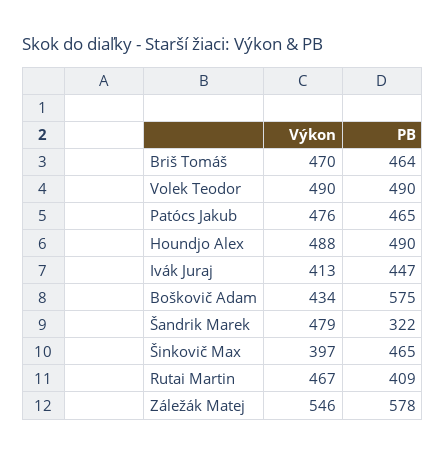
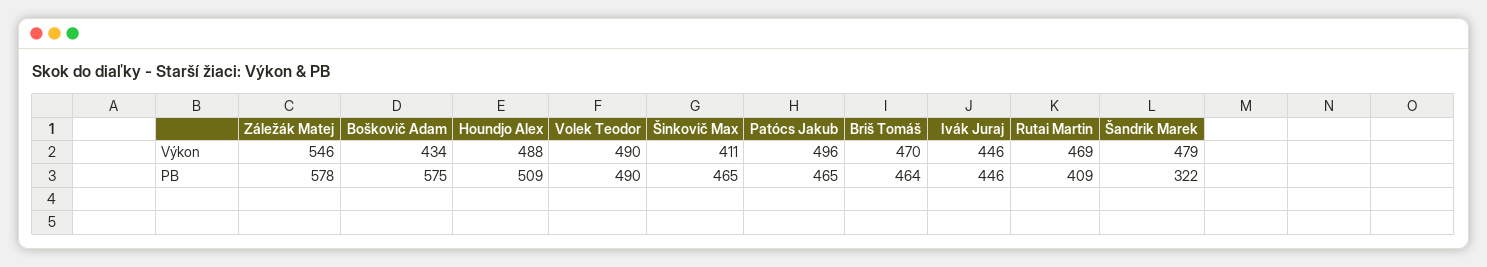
  {
    "Výkon": {
      "Briš Tomáš": 470,
      "Volek Teodor": 490,
-     "Patócs Jakub": 476,
+     "Patócs Jakub": 496,
      "Houndjo Alex": 488,
-     "Ivák Juraj": 413,
+     "Ivák Juraj": 446,
      "Boškovič Adam": 434,
      "Šandrik Marek": 479,
-     "Šinkovič Max": 397,
+     "Šinkovič Max": 411,
-     "Rutai Martin": 467,
+     "Rutai Martin": 469,
      "Záležák Matej": 546
    },
    "PB": {
      "Briš Tomáš": 464,
      "Volek Teodor": 490,
      "Patócs Jakub": 465,
-     "Houndjo Alex": 490,
+     "Houndjo Alex": 509,
-     "Ivák Juraj": 447,
+     "Ivák Juraj": 446,
      "Boškovič Adam": 575,
      "Šandrik Marek": 322,
      "Šinkovič Max": 465,
      "Rutai Martin": 409,
      "Záležák Matej": 578
    }
  }

